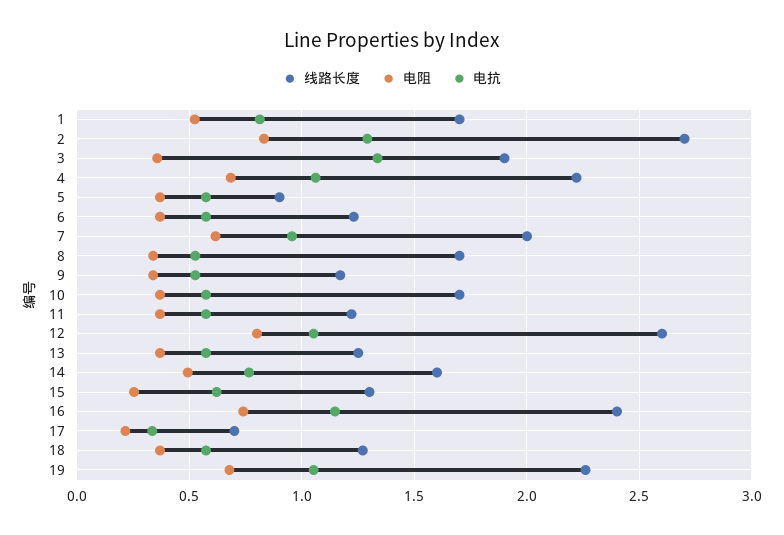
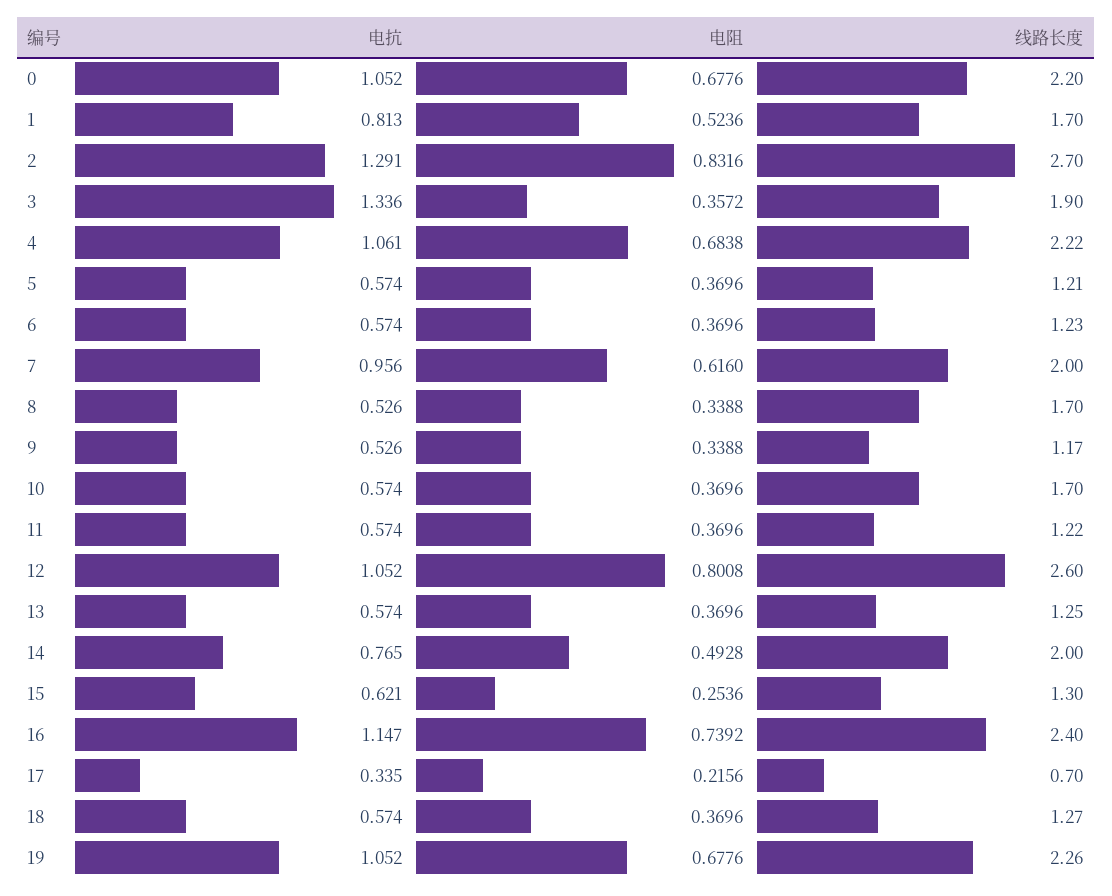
  {
    "线路长度": {
      "1": 1.7,
      "2": 2.7,
      "3": 1.9,
      "4": 2.22,
-     "5": 0.9,
+     "5": 1.21,
      "6": 1.23,
      "7": 2,
      "8": 1.7,
      "9": 1.17,
      "10": 1.7,
      "11": 1.22,
      "12": 2.6,
      "13": 1.25,
-     "14": 1.6,
+     "14": 2,
      "15": 1.3,
      "16": 2.4,
      "17": 0.7,
      "18": 1.27,
-     "19": 2.26
+     "19": 2.26,
+     "0": 2.2
    },
    "电阻": {
      "1": 0.5236,
      "2": 0.8316,
      "3": 0.3572,
      "4": 0.6838,
      "5": 0.3696,
      "6": 0.3696,
      "7": 0.616,
      "8": 0.3388,
      "9": 0.3388,
      "10": 0.3696,
      "11": 0.3696,
      "12": 0.8008,
      "13": 0.3696,
      "14": 0.4928,
      "15": 0.2536,
      "16": 0.7392,
      "17": 0.2156,
      "18": 0.3696,
-     "19": 0.6776
+     "19": 0.6776,
+     "0": 0.6776
    },
    "电抗": {
      "1": 0.813,
      "2": 1.291,
      "3": 1.336,
      "4": 1.061,
      "5": 0.574,
      "6": 0.574,
      "7": 0.956,
      "8": 0.526,
      "9": 0.526,
      "10": 0.574,
      "11": 0.574,
      "12": 1.052,
      "13": 0.574,
      "14": 0.765,
      "15": 0.621,
      "16": 1.147,
      "17": 0.335,
      "18": 0.574,
-     "19": 1.052
+     "19": 1.052,
+     "0": 1.052
    }
  }

